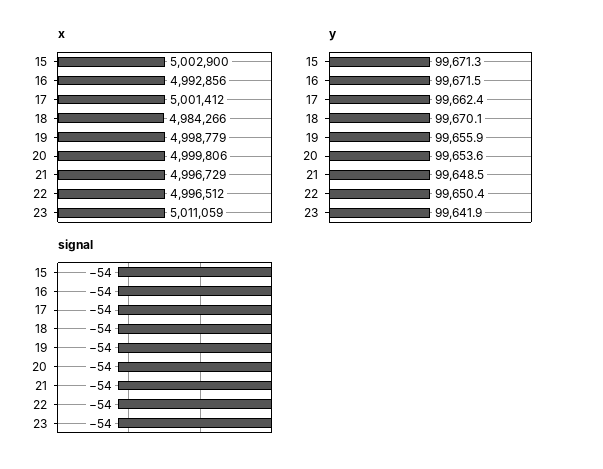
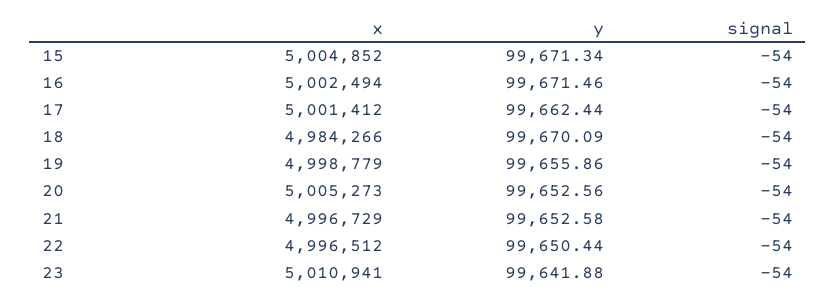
  {
    "x": {
-     "15": 5002900,
+     "15": 5004852,
-     "16": 4992856,
+     "16": 5002494,
      "17": 5001412,
      "18": 4984266,
      "19": 4998779,
-     "20": 4999806,
+     "20": 5005273,
      "21": 4996729,
      "22": 4996512,
-     "23": 5011059
+     "23": 5010941
    },
    "y": {
      "15": 99671.34,
      "16": 99671.46,
      "17": 99662.44,
      "18": 99670.09,
      "19": 99655.86,
-     "20": 99653.6,
+     "20": 99652.56,
-     "21": 99648.5,
+     "21": 99652.58,
      "22": 99650.44,
      "23": 99641.88
    },
    "signal": {
      "15": -54,
      "16": -54,
      "17": -54,
      "18": -54,
      "19": -54,
      "20": -54,
      "21": -54,
      "22": -54,
      "23": -54
    }
  }

